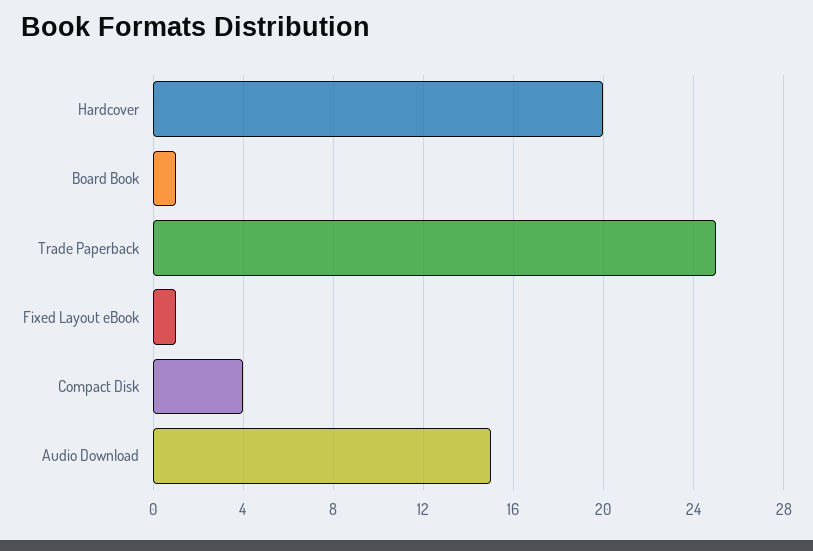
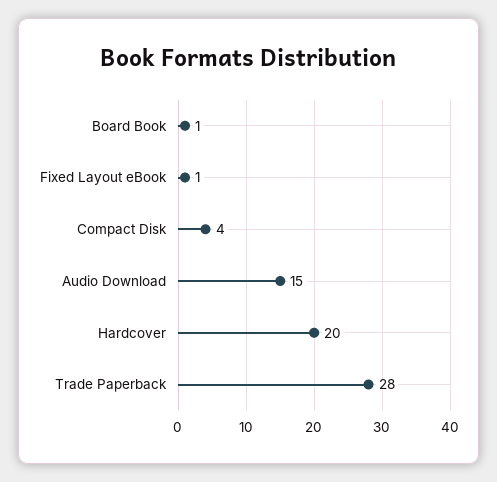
  {
    "Hardcover": 20,
    "Board Book": 1,
-   "Trade Paperback": 25,
+   "Trade Paperback": 28,
    "Fixed Layout eBook": 1,
    "Compact Disk": 4,
    "Audio Download": 15
  }

